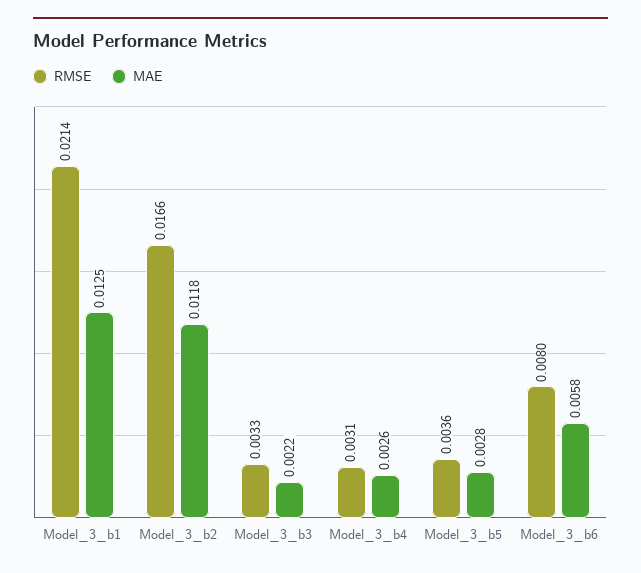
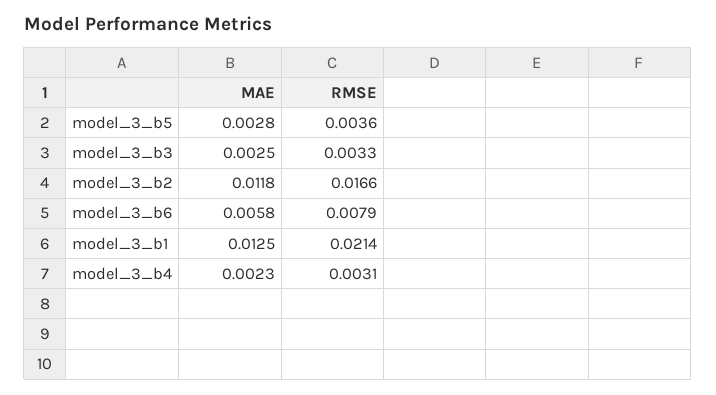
  {
    "RMSE": {
      "Model_3_b1": 0.0214,
      "Model_3_b2": 0.0166,
      "Model_3_b3": 0.0033,
      "Model_3_b4": 0.0031,
      "Model_3_b5": 0.0036,
-     "Model_3_b6": 0.008
+     "Model_3_b6": 0.0079
    },
    "MAE": {
      "Model_3_b1": 0.0125,
      "Model_3_b2": 0.0118,
-     "Model_3_b3": 0.0022,
+     "Model_3_b3": 0.0025,
-     "Model_3_b4": 0.0026,
+     "Model_3_b4": 0.0023,
      "Model_3_b5": 0.0028,
      "Model_3_b6": 0.0058
    }
  }

